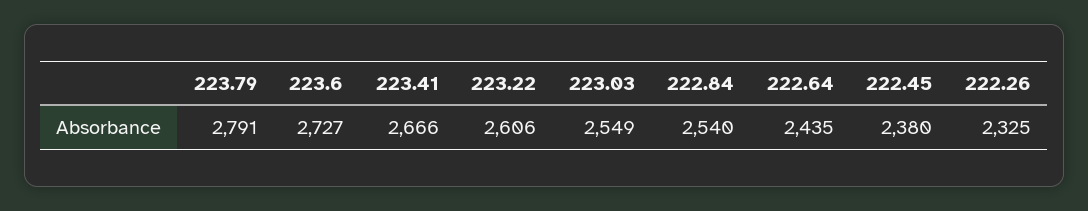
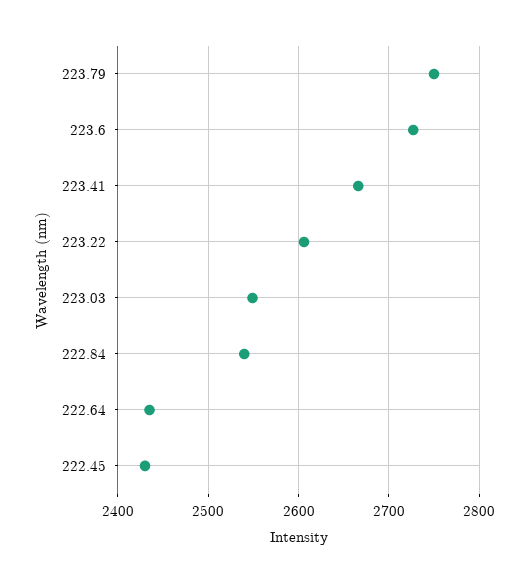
  {
-   "223.79": 2791,
+   "223.79": 2750,
    "223.6": 2727,
    "223.41": 2666,
    "223.22": 2606,
    "223.03": 2549,
    "222.84": 2540,
    "222.64": 2435,
-   "222.45": 2380,
+   "222.45": 2430
-   "222.26": 2325
  }

